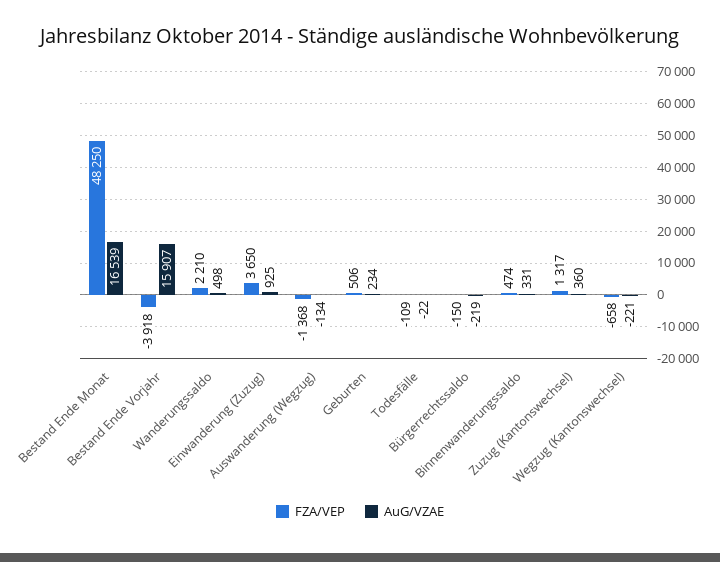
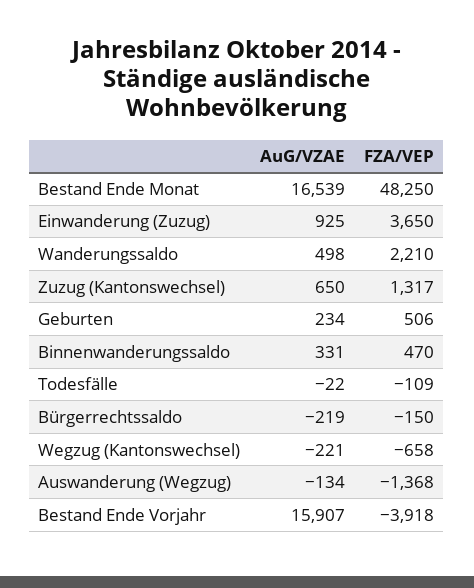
  {
    "FZA/VEP": {
      "Bestand Ende Monat": 48250,
      "Bestand Ende Vorjahr": -3918,
      "Wanderungssaldo": 2210,
      "Einwanderung (Zuzug)": 3650,
      "Auswanderung (Wegzug)": -1368,
      "Geburten": 506,
      "Todesfälle": -109,
      "Bürgerrechtssaldo": -150,
-     "Binnenwanderungssaldo": 474,
+     "Binnenwanderungssaldo": 470,
      "Zuzug (Kantonswechsel)": 1317,
      "Wegzug (Kantonswechsel)": -658
    },
    "AuG/VZAE": {
      "Bestand Ende Monat": 16539,
      "Bestand Ende Vorjahr": 15907,
      "Wanderungssaldo": 498,
      "Einwanderung (Zuzug)": 925,
      "Auswanderung (Wegzug)": -134,
      "Geburten": 234,
      "Todesfälle": -22,
      "Bürgerrechtssaldo": -219,
      "Binnenwanderungssaldo": 331,
-     "Zuzug (Kantonswechsel)": 360,
+     "Zuzug (Kantonswechsel)": 650,
      "Wegzug (Kantonswechsel)": -221
    }
  }

